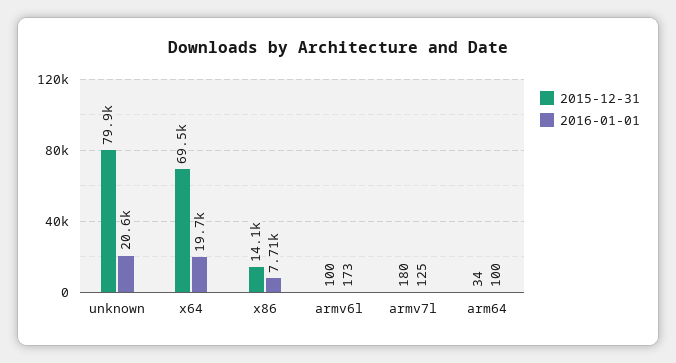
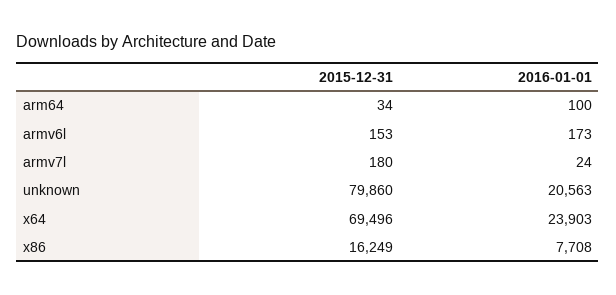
  {
    "2015-12-31": {
      "unknown": 79860,
      "x64": 69496,
-     "x86": 14100,
+     "x86": 16249,
-     "armv6l": 100,
+     "armv6l": 153,
      "armv7l": 180,
      "arm64": 34
    },
    "2016-01-01": {
      "unknown": 20563,
-     "x64": 19700,
+     "x64": 23903,
      "x86": 7708,
      "armv6l": 173,
-     "armv7l": 125,
+     "armv7l": 24,
      "arm64": 100
    }
  }

